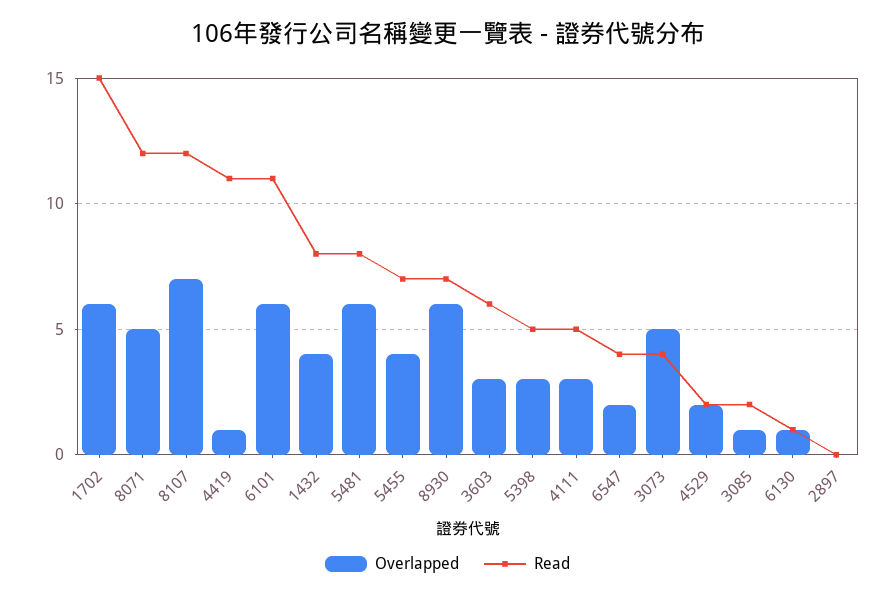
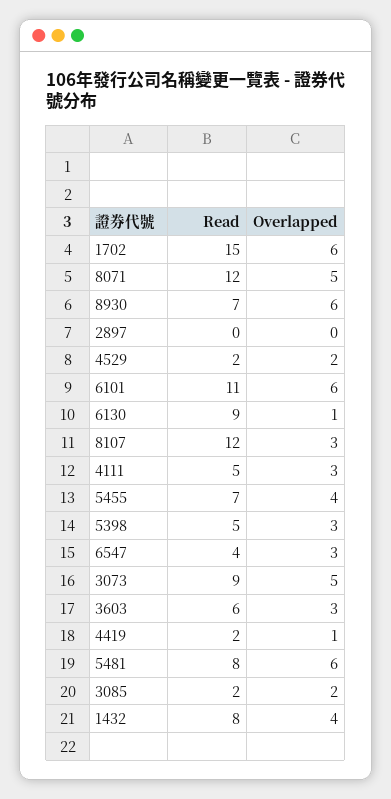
  {
    "Overlapped": {
      "1702": 6,
      "8071": 5,
-     "8107": 7,
+     "8107": 3,
      "4419": 1,
      "6101": 6,
      "1432": 4,
      "5481": 6,
      "5455": 4,
      "8930": 6,
      "3603": 3,
      "5398": 3,
      "4111": 3,
-     "6547": 2,
+     "6547": 3,
      "3073": 5,
      "4529": 2,
-     "3085": 1,
+     "3085": 2,
      "6130": 1,
      "2897": 0
    },
    "Read": {
      "1702": 15,
      "8071": 12,
      "8107": 12,
-     "4419": 11,
+     "4419": 2,
      "6101": 11,
      "1432": 8,
      "5481": 8,
      "5455": 7,
      "8930": 7,
      "3603": 6,
      "5398": 5,
      "4111": 5,
      "6547": 4,
-     "3073": 4,
+     "3073": 9,
      "4529": 2,
      "3085": 2,
-     "6130": 1,
+     "6130": 9,
      "2897": 0
    }
  }

